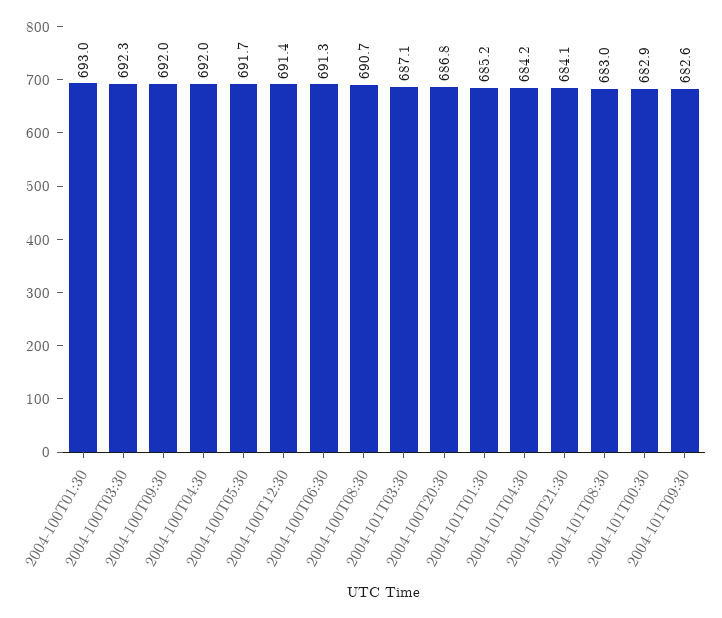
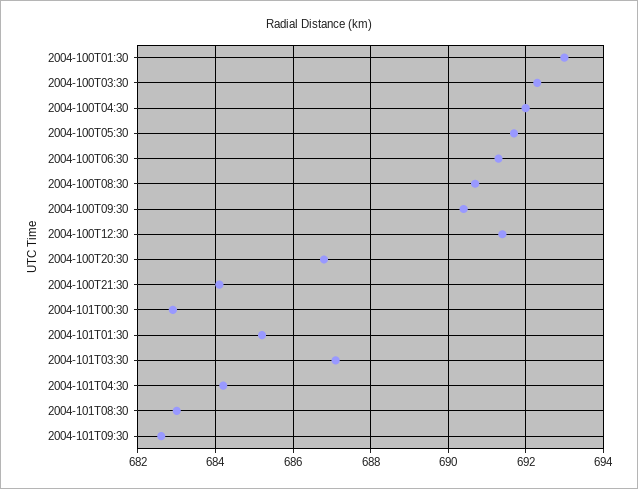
  {
    "2004-100T01:30": 693,
    "2004-100T03:30": 692.3,
-   "2004-100T09:30": 692,
+   "2004-100T09:30": 690.5,
    "2004-100T04:30": 692,
    "2004-100T05:30": 691.7,
    "2004-100T12:30": 691.4,
    "2004-100T06:30": 691.3,
    "2004-100T08:30": 690.7,
    "2004-101T03:30": 687.1,
    "2004-100T20:30": 686.8,
    "2004-101T01:30": 685.2,
    "2004-101T04:30": 684.2,
    "2004-100T21:30": 684.1,
    "2004-101T08:30": 683,
    "2004-101T00:30": 682.9,
    "2004-101T09:30": 682.6
  }

